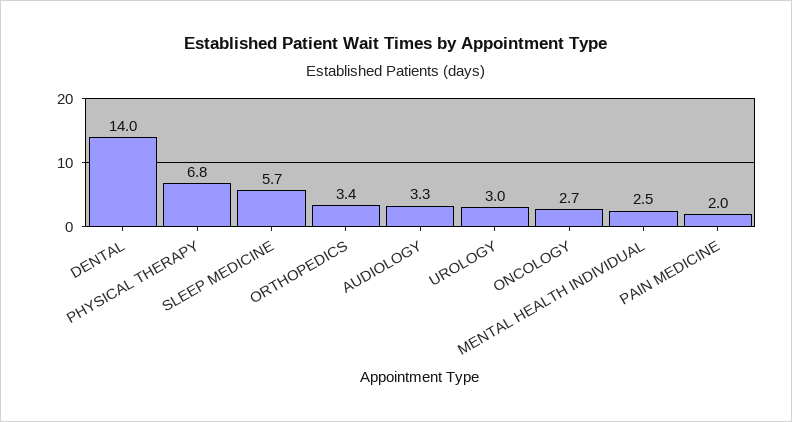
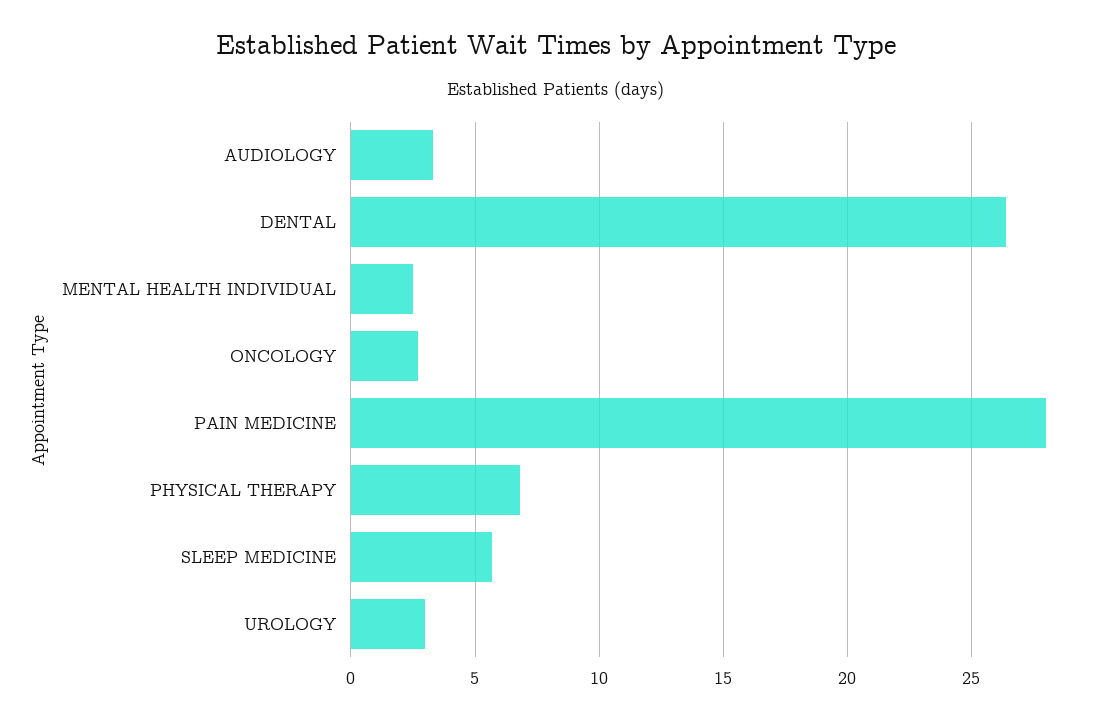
  {
-   "DENTAL": 14,
+   "DENTAL": 26.5,
    "PHYSICAL THERAPY": 6.8,
    "SLEEP MEDICINE": 5.7,
-   "ORTHOPEDICS": 3.4,
    "AUDIOLOGY": 3.3,
    "UROLOGY": 3,
    "ONCOLOGY": 2.7,
    "MENTAL HEALTH INDIVIDUAL": 2.5,
-   "PAIN MEDICINE": 2
+   "PAIN MEDICINE": 28
  }

